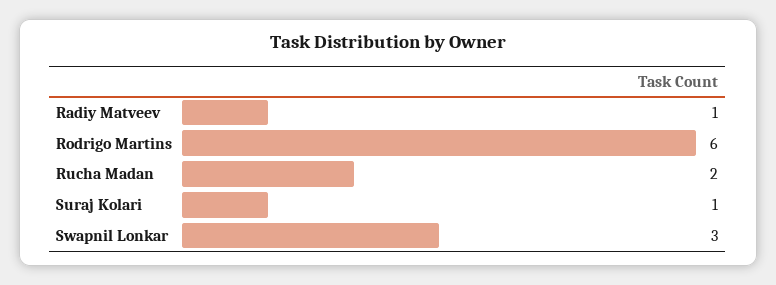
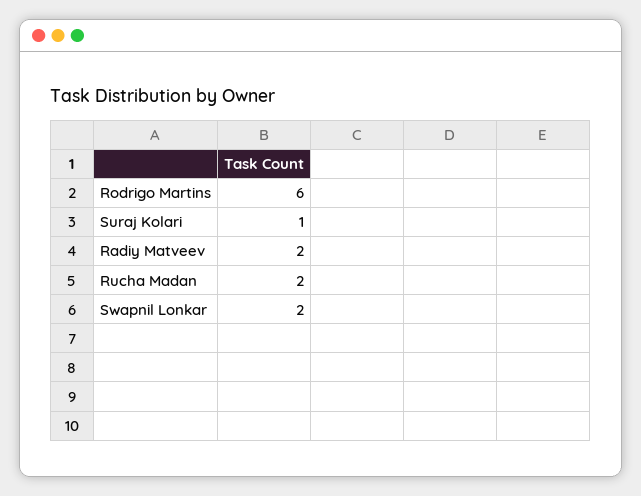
  {
-   "Radiy Matveev": 1,
+   "Radiy Matveev": 2,
    "Rodrigo Martins": 6,
    "Rucha Madan": 2,
    "Suraj Kolari": 1,
-   "Swapnil Lonkar": 3
+   "Swapnil Lonkar": 2
  }

